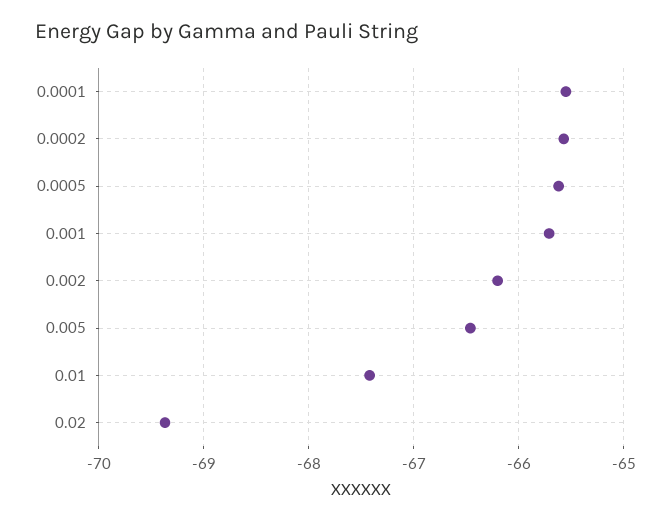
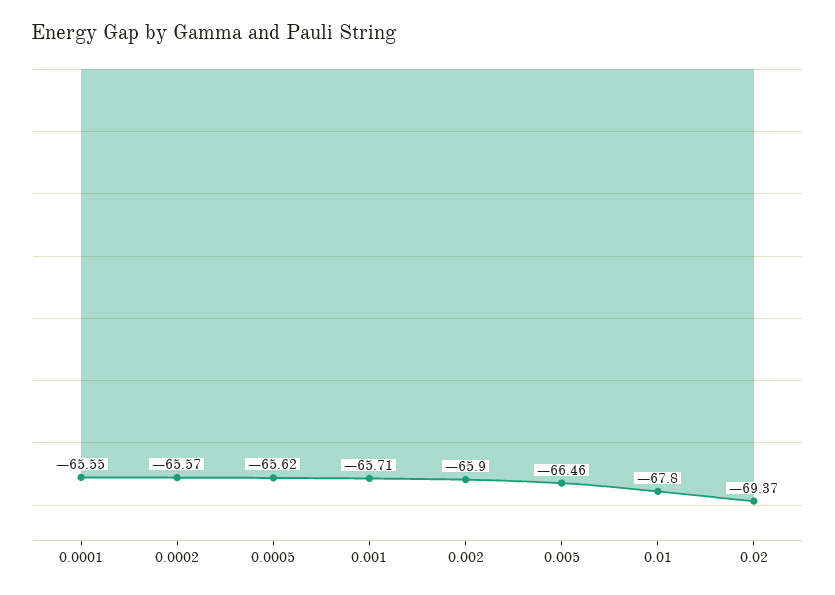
  {
    "0.0001": -65.55,
    "0.0002": -65.57,
    "0.0005": -65.62,
    "0.001": -65.71,
-   "0.002": -66.2,
+   "0.002": -65.9,
    "0.005": -66.46,
-   "0.01": -67.4,
+   "0.01": -67.8,
    "0.02": -69.37
  }

